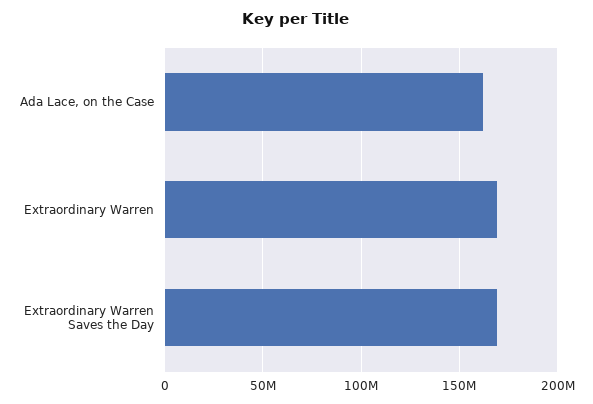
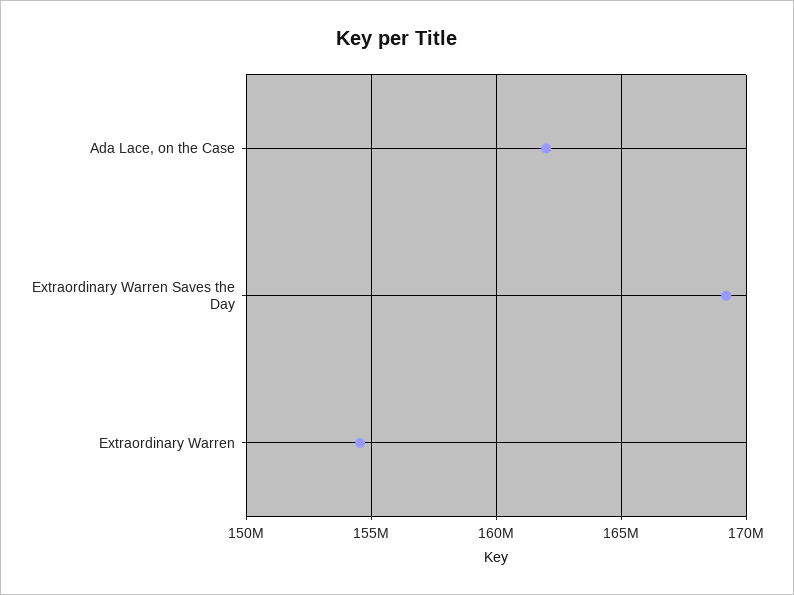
  {
    "Ada Lace, on the Case": 162000000,
-   "Extraordinary Warren": 170000000,
+   "Extraordinary Warren": 154500000,
    "Extraordinary Warren Saves the Day": 169000000
  }

